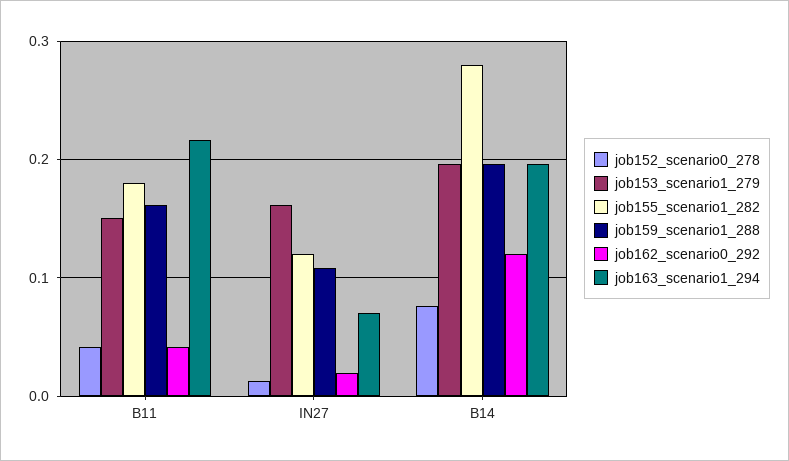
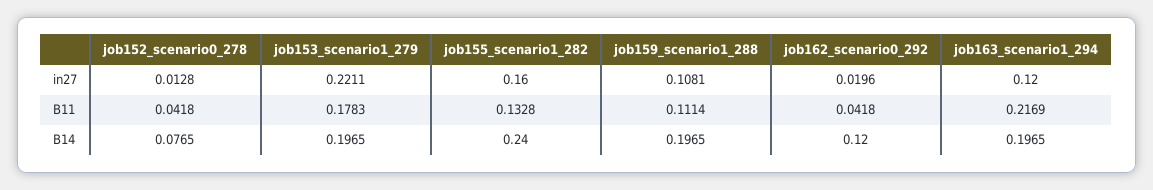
  {
    "job152_scenario0_278": {
      "B11": 0.0418,
      "IN27": 0.0128,
      "B14": 0.0765
    },
    "job153_scenario1_279": {
-     "B11": 0.15,
+     "B11": 0.1783,
-     "IN27": 0.16,
+     "IN27": 0.2211,
      "B14": 0.1965
    },
    "job155_scenario1_282": {
-     "B11": 0.18,
+     "B11": 0.1328,
-     "IN27": 0.12,
+     "IN27": 0.16,
-     "B14": 0.28
+     "B14": 0.24
    },
    "job159_scenario1_288": {
-     "B11": 0.16,
+     "B11": 0.1114,
      "IN27": 0.1081,
      "B14": 0.1965
    },
    "job162_scenario0_292": {
      "B11": 0.0418,
      "IN27": 0.0196,
      "B14": 0.12
    },
    "job163_scenario1_294": {
      "B11": 0.2169,
-     "IN27": 0.07,
+     "IN27": 0.12,
      "B14": 0.1965
    }
  }

